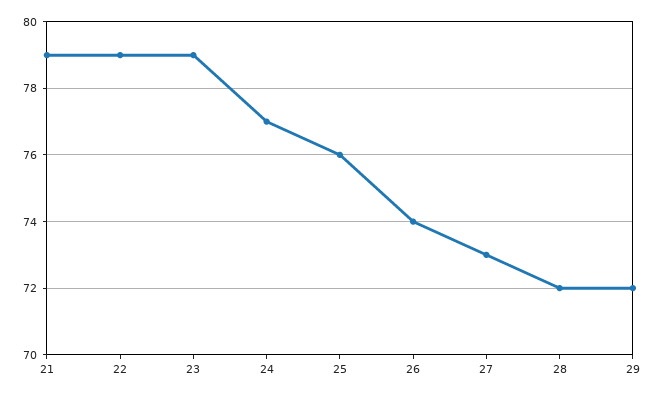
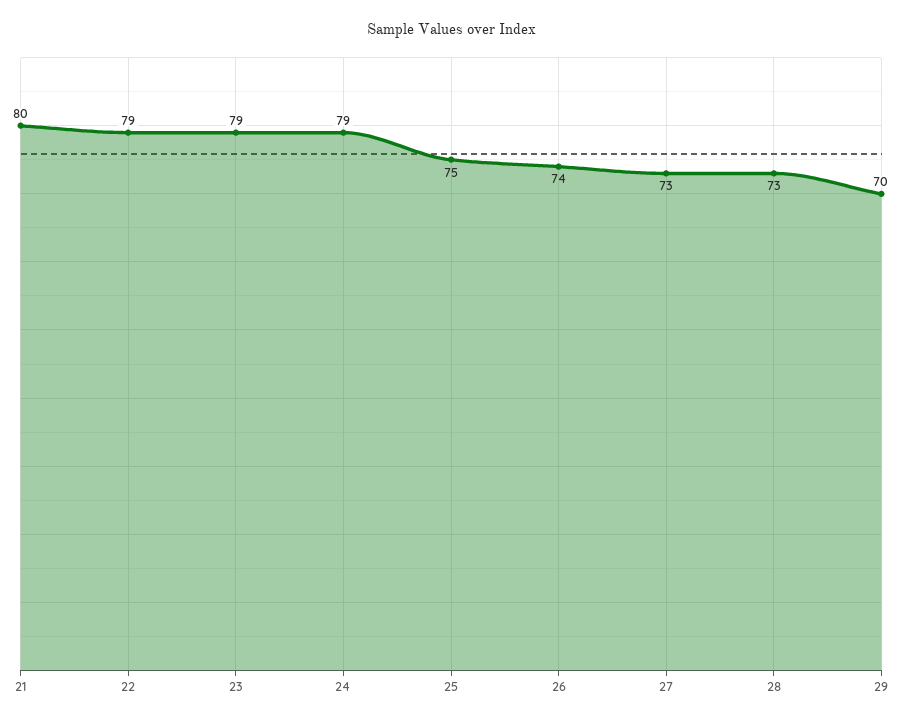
  {
-   "21": 79,
+   "21": 80,
    "22": 79,
    "23": 79,
-   "24": 77,
+   "24": 79,
-   "25": 76,
+   "25": 75,
    "26": 74,
    "27": 73,
-   "28": 72,
+   "28": 73,
-   "29": 72
+   "29": 70
  }

